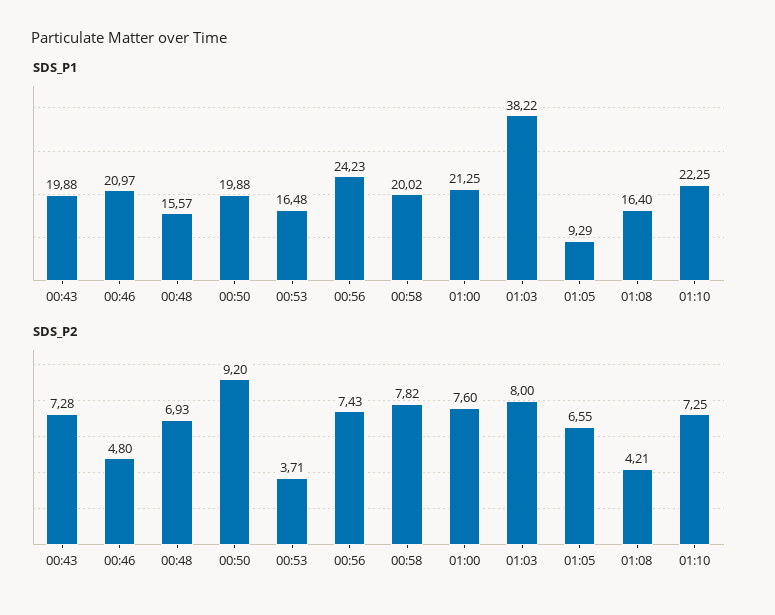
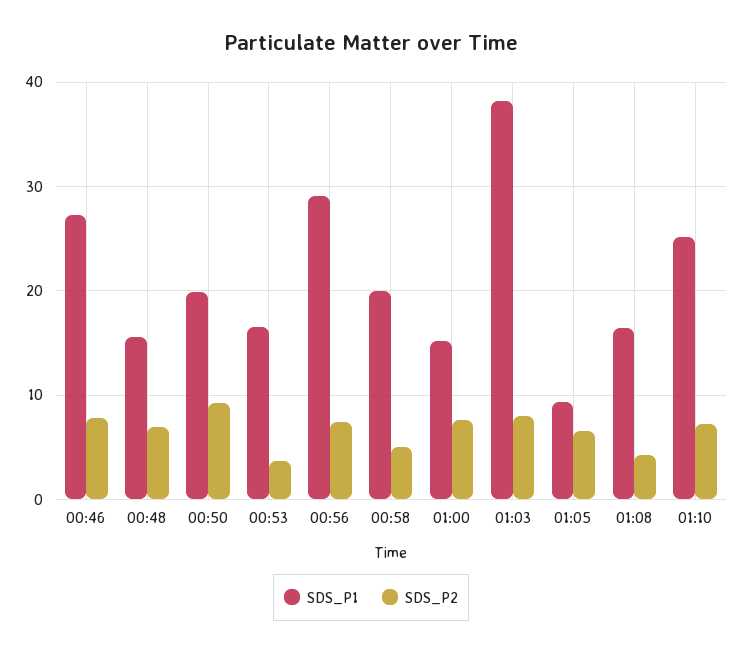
  {
    "SDS_P1": {
-     "00:43": 19.88,
-     "00:46": 20.97,
+     "00:46": 27,
      "00:48": 15.57,
      "00:50": 19.88,
      "00:53": 16.48,
-     "00:56": 24.23,
+     "00:56": 29,
      "00:58": 20.02,
-     "01:00": 21.25,
+     "01:00": 15,
      "01:03": 38.22,
      "01:05": 9.29,
      "01:08": 16.4,
-     "01:10": 22.25
+     "01:10": 25
    },
    "SDS_P2": {
-     "00:43": 7.28,
-     "00:46": 4.8,
+     "00:46": 8,
      "00:48": 6.93,
      "00:50": 9.2,
      "00:53": 3.71,
      "00:56": 7.43,
-     "00:58": 7.82,
+     "00:58": 5,
      "01:00": 7.6,
      "01:03": 8,
      "01:05": 6.55,
      "01:08": 4.21,
      "01:10": 7.25
    }
  }

